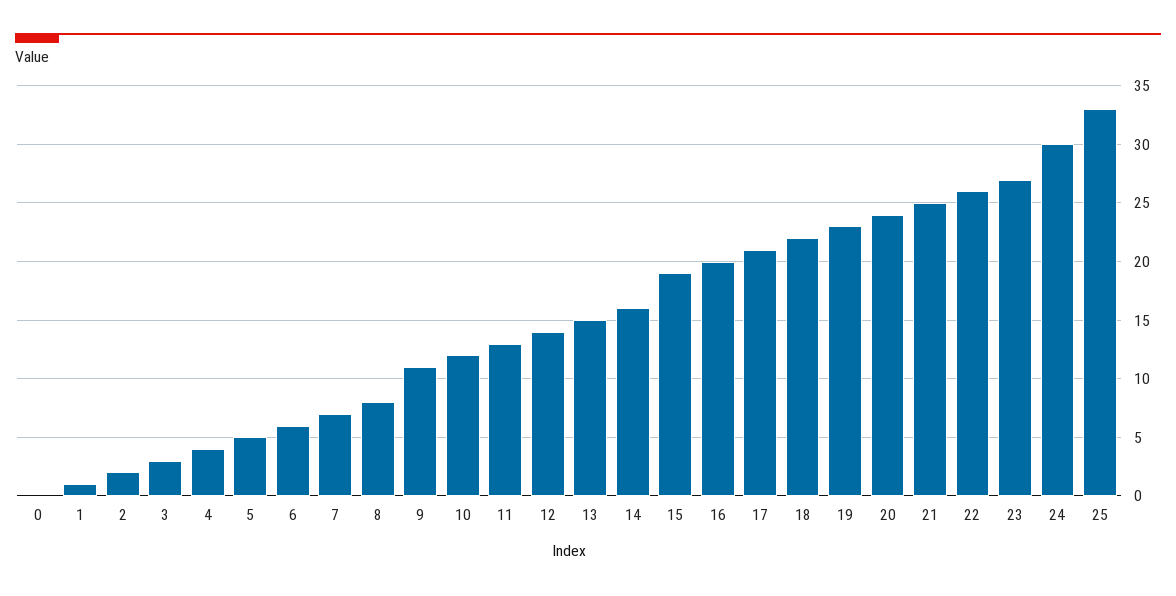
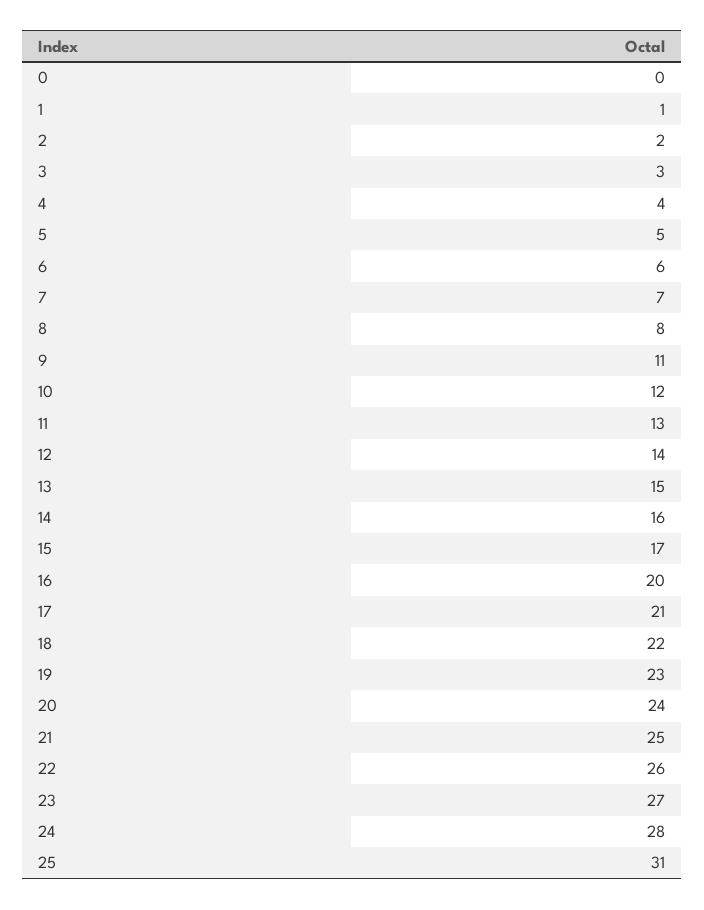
  {
    "0": 0,
    "1": 1,
    "2": 2,
    "3": 3,
    "4": 4,
    "5": 5,
    "6": 6,
    "7": 7,
    "8": 8,
    "9": 11,
    "10": 12,
    "11": 13,
    "12": 14,
    "13": 15,
    "14": 16,
-   "15": 19,
+   "15": 17,
    "16": 20,
    "17": 21,
    "18": 22,
    "19": 23,
    "20": 24,
    "21": 25,
    "22": 26,
    "23": 27,
-   "24": 30,
+   "24": 28,
-   "25": 33
+   "25": 31
  }

